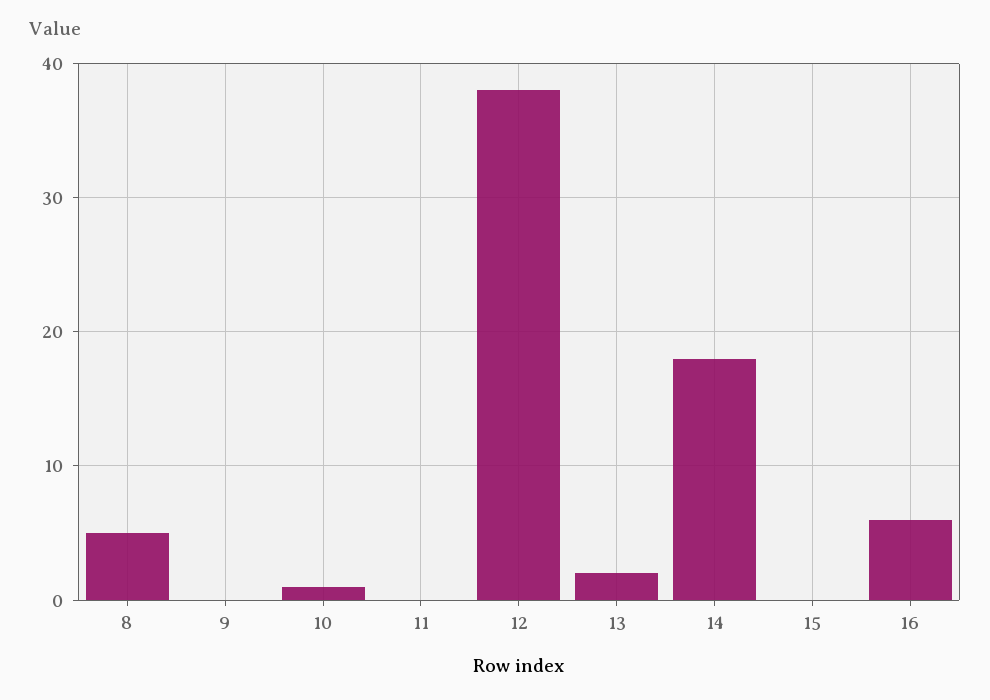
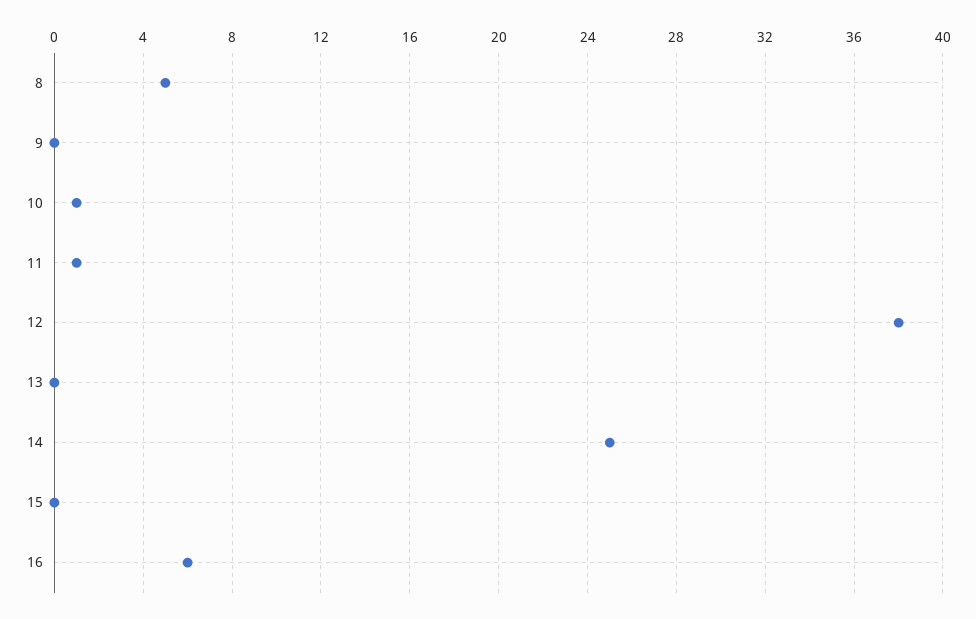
  {
    "8": 5,
    "9": 0,
    "10": 1,
-   "11": 0,
+   "11": 1,
    "12": 38,
-   "13": 2,
+   "13": 0,
-   "14": 18,
+   "14": 25,
    "15": 0,
    "16": 6
  }

